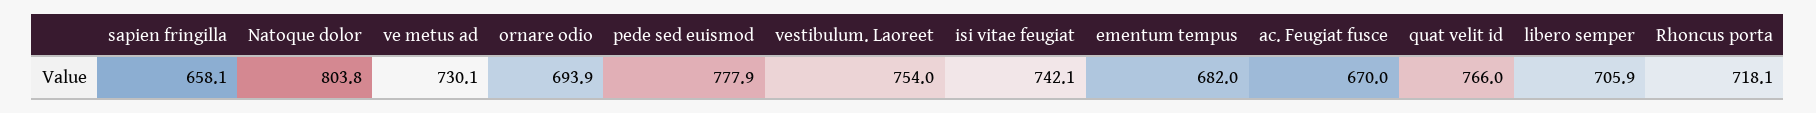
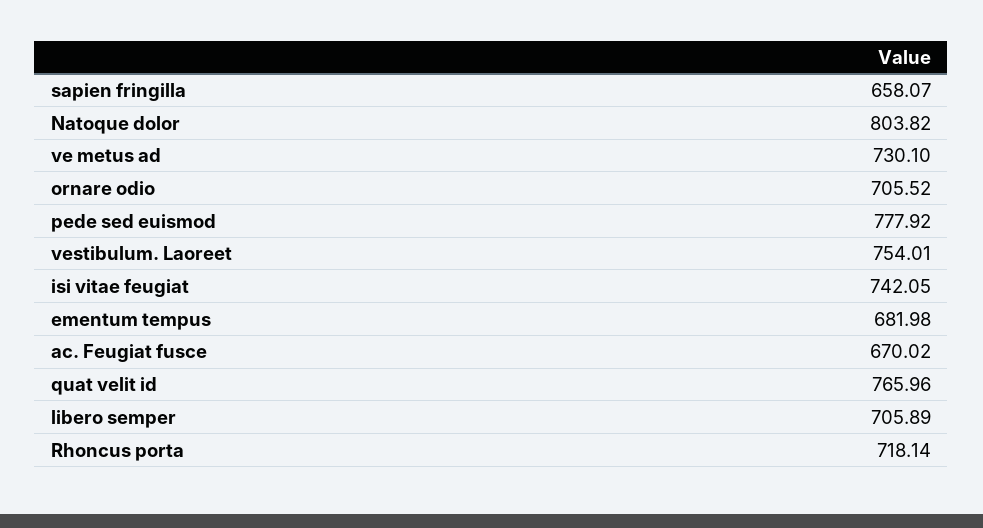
  {
    "sapien fringilla": 658.07,
    "Natoque dolor": 803.82,
    "ve metus ad": 730.1,
-   "ornare odio": 693.9,
+   "ornare odio": 705.52,
    "pede sed euismod": 777.92,
    "vestibulum. Laoreet": 754.01,
    "isi vitae feugiat": 742.05,
    "ementum tempus": 681.98,
    "ac. Feugiat fusce": 670.02,
    "quat velit id": 765.96,
    "libero semper": 705.89,
    "Rhoncus porta": 718.14
  }

